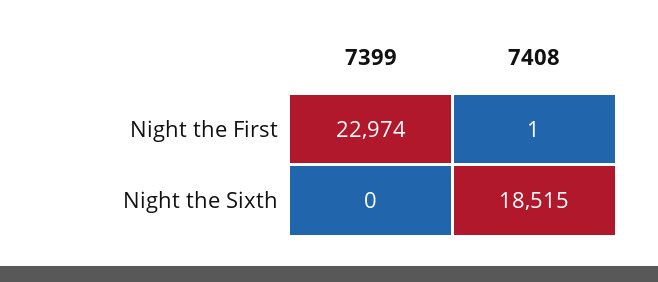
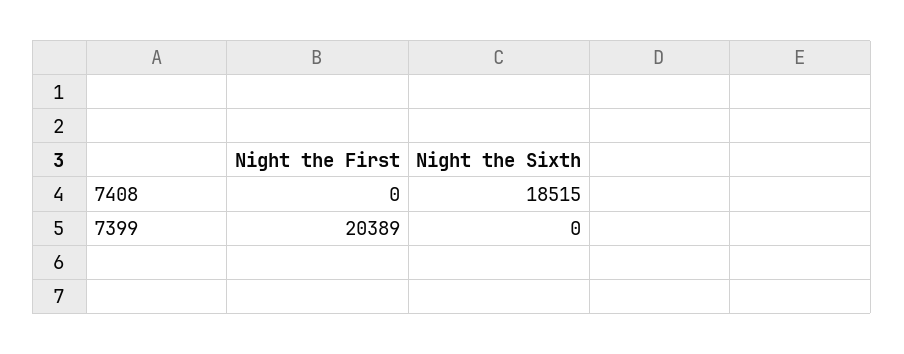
  {
    "7399": {
-     "Night the First": 22974,
+     "Night the First": 20389,
      "Night the Sixth": 0
    },
    "7408": {
-     "Night the First": 1,
+     "Night the First": 0,
      "Night the Sixth": 18515
    }
  }

